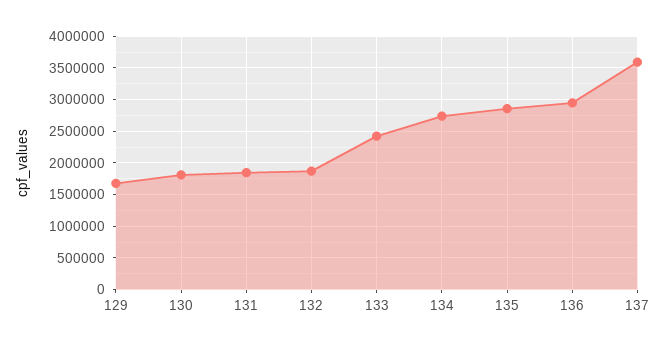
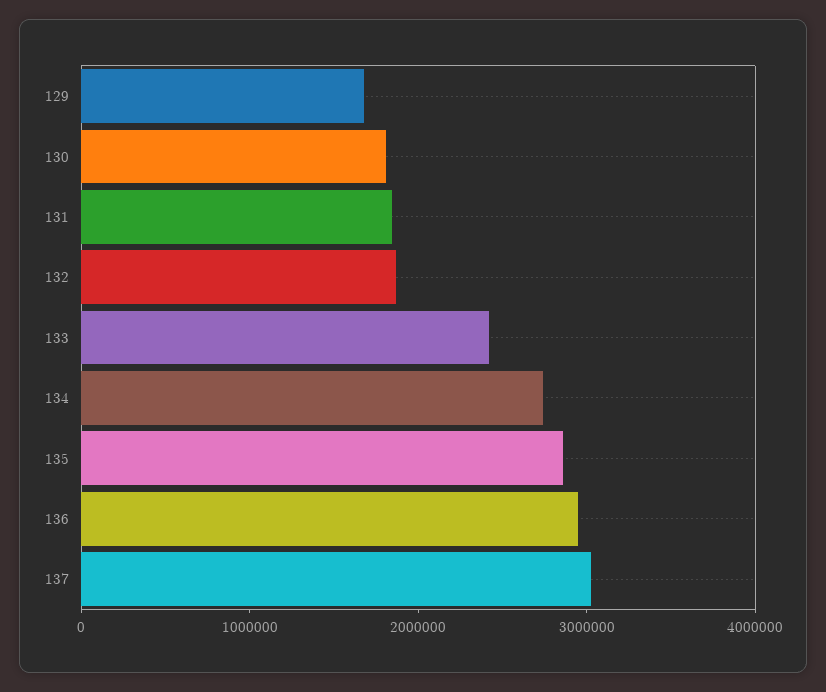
  {
    "129": 1700000,
    "130": 1800000,
    "131": 1800000,
    "132": 1900000,
    "133": 2400000,
    "134": 2700000,
    "135": 2900000,
    "136": 2900000,
-   "137": 3600000
+   "137": 3000000
  }

